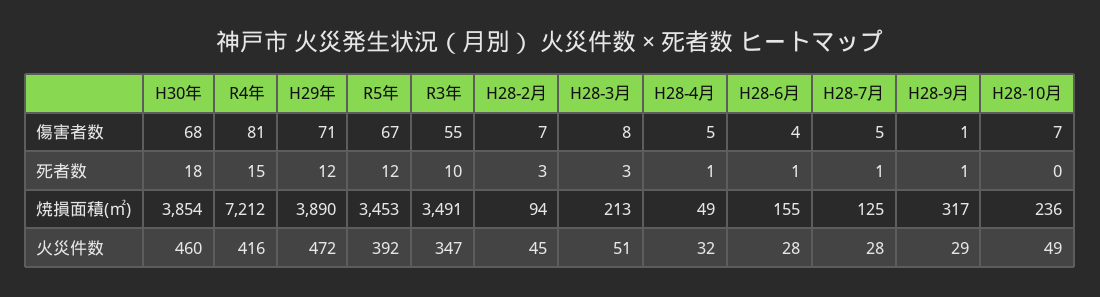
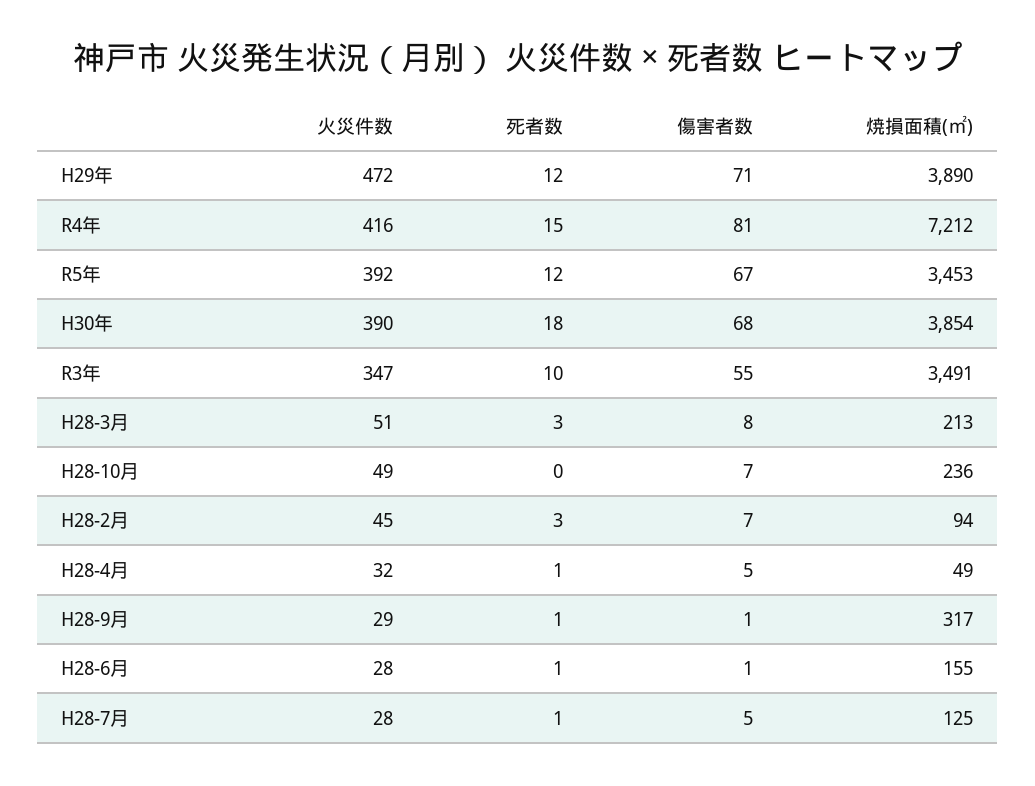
  {
    "H30年": {
      "傷害者数": 68,
      "死者数": 18,
      "焼損面積(㎡)": 3854,
-     "火災件数": 460
+     "火災件数": 390
    },
    "R4年": {
      "傷害者数": 81,
      "死者数": 15,
      "焼損面積(㎡)": 7212,
      "火災件数": 416
    },
    "H29年": {
      "傷害者数": 71,
      "死者数": 12,
      "焼損面積(㎡)": 3890,
      "火災件数": 472
    },
    "R5年": {
      "傷害者数": 67,
      "死者数": 12,
      "焼損面積(㎡)": 3453,
      "火災件数": 392
    },
    "R3年": {
      "傷害者数": 55,
      "死者数": 10,
      "焼損面積(㎡)": 3491,
      "火災件数": 347
    },
    "H28-2月": {
      "傷害者数": 7,
      "死者数": 3,
      "焼損面積(㎡)": 94,
      "火災件数": 45
    },
    "H28-3月": {
      "傷害者数": 8,
      "死者数": 3,
      "焼損面積(㎡)": 213,
      "火災件数": 51
    },
    "H28-4月": {
      "傷害者数": 5,
      "死者数": 1,
      "焼損面積(㎡)": 49,
      "火災件数": 32
    },
    "H28-6月": {
-     "傷害者数": 4,
+     "傷害者数": 1,
      "死者数": 1,
      "焼損面積(㎡)": 155,
      "火災件数": 28
    },
    "H28-7月": {
      "傷害者数": 5,
      "死者数": 1,
      "焼損面積(㎡)": 125,
      "火災件数": 28
    },
    "H28-9月": {
      "傷害者数": 1,
      "死者数": 1,
      "焼損面積(㎡)": 317,
      "火災件数": 29
    },
    "H28-10月": {
      "傷害者数": 7,
      "死者数": 0,
      "焼損面積(㎡)": 236,
      "火災件数": 49
    }
  }

